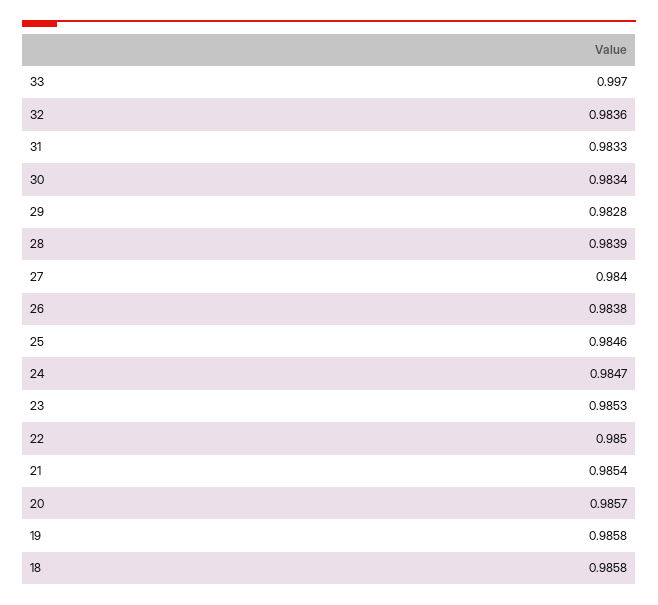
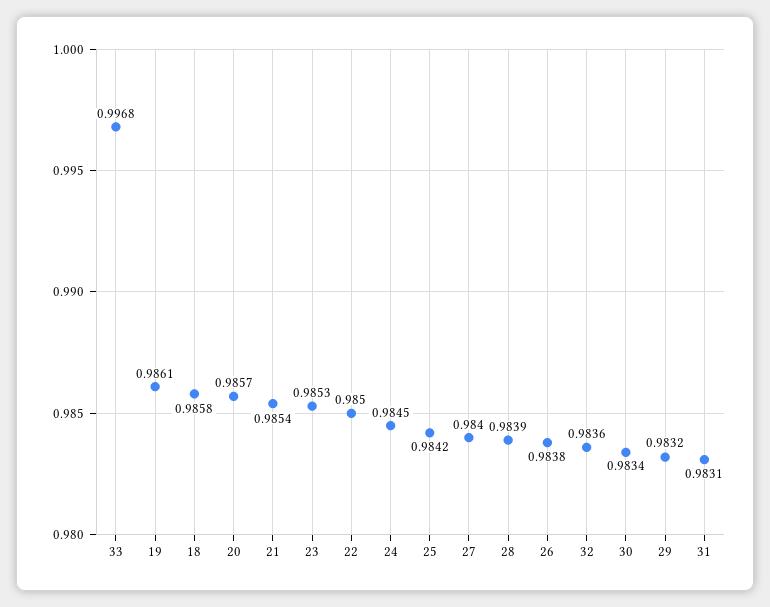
  {
-   "33": 0.997,
+   "33": 0.9968,
    "32": 0.9836,
-   "31": 0.9833,
+   "31": 0.9831,
    "30": 0.9834,
-   "29": 0.9828,
+   "29": 0.9832,
    "28": 0.9839,
    "27": 0.984,
    "26": 0.9838,
-   "25": 0.9846,
+   "25": 0.9842,
-   "24": 0.9847,
+   "24": 0.9845,
    "23": 0.9853,
    "22": 0.985,
    "21": 0.9854,
    "20": 0.9857,
-   "19": 0.9858,
+   "19": 0.9861,
    "18": 0.9858
  }

